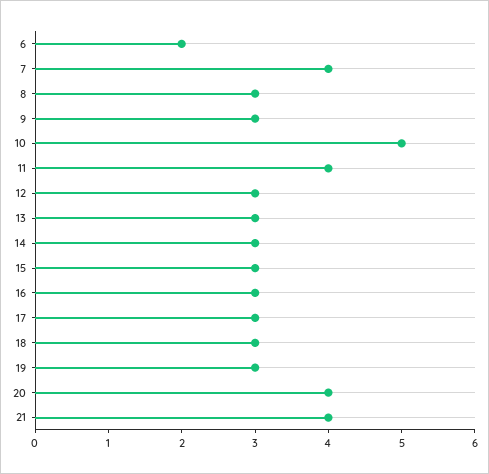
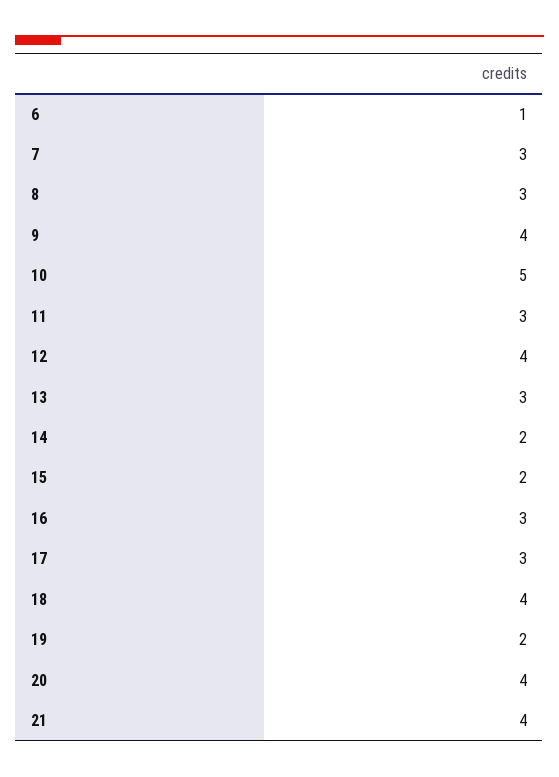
  {
-   "6": 2,
+   "6": 1,
-   "7": 4,
+   "7": 3,
    "8": 3,
-   "9": 3,
+   "9": 4,
    "10": 5,
-   "11": 4,
+   "11": 3,
-   "12": 3,
+   "12": 4,
    "13": 3,
-   "14": 3,
+   "14": 2,
-   "15": 3,
+   "15": 2,
    "16": 3,
    "17": 3,
-   "18": 3,
+   "18": 4,
-   "19": 3,
+   "19": 2,
    "20": 4,
    "21": 4
  }

